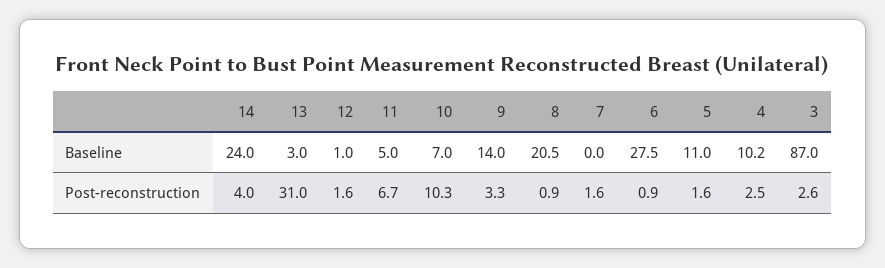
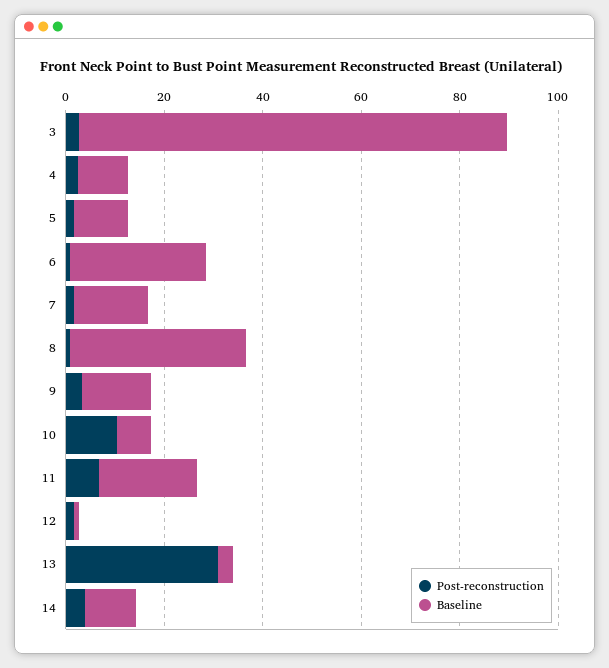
  {
    "Baseline": {
-     "14": 24,
+     "14": 10,
      "13": 3,
      "12": 1,
-     "11": 5,
+     "11": 20,
      "10": 7,
      "9": 14,
-     "8": 20.5,
+     "8": 35,
-     "7": 0,
+     "7": 15,
      "6": 27.5,
      "5": 11,
      "4": 10.2,
      "3": 87
    },
    "Post-reconstruction": {
      "14": 4,
      "13": 31,
      "12": 1.6,
      "11": 6.7,
      "10": 10.3,
      "9": 3.3,
      "8": 0.9,
      "7": 1.6,
      "6": 0.9,
      "5": 1.6,
      "4": 2.5,
      "3": 2.6
    }
  }

